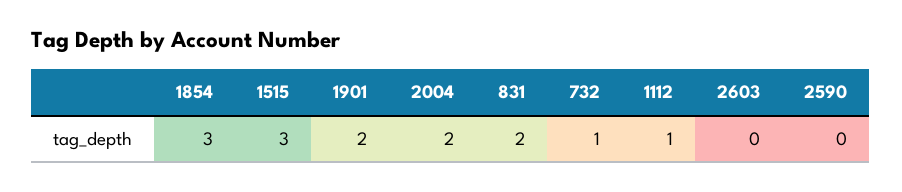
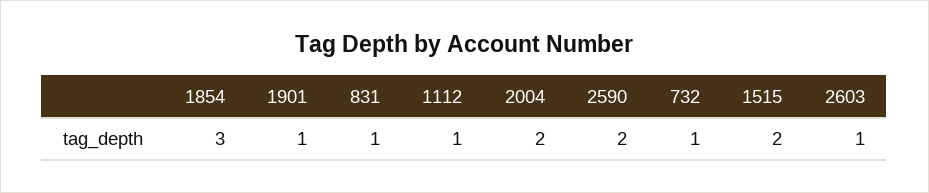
  {
    "1854": 3,
-   "1515": 3,
+   "1515": 2,
-   "1901": 2,
+   "1901": 1,
    "2004": 2,
-   "831": 2,
+   "831": 1,
    "732": 1,
    "1112": 1,
-   "2603": 0,
+   "2603": 1,
-   "2590": 0
+   "2590": 2
  }

